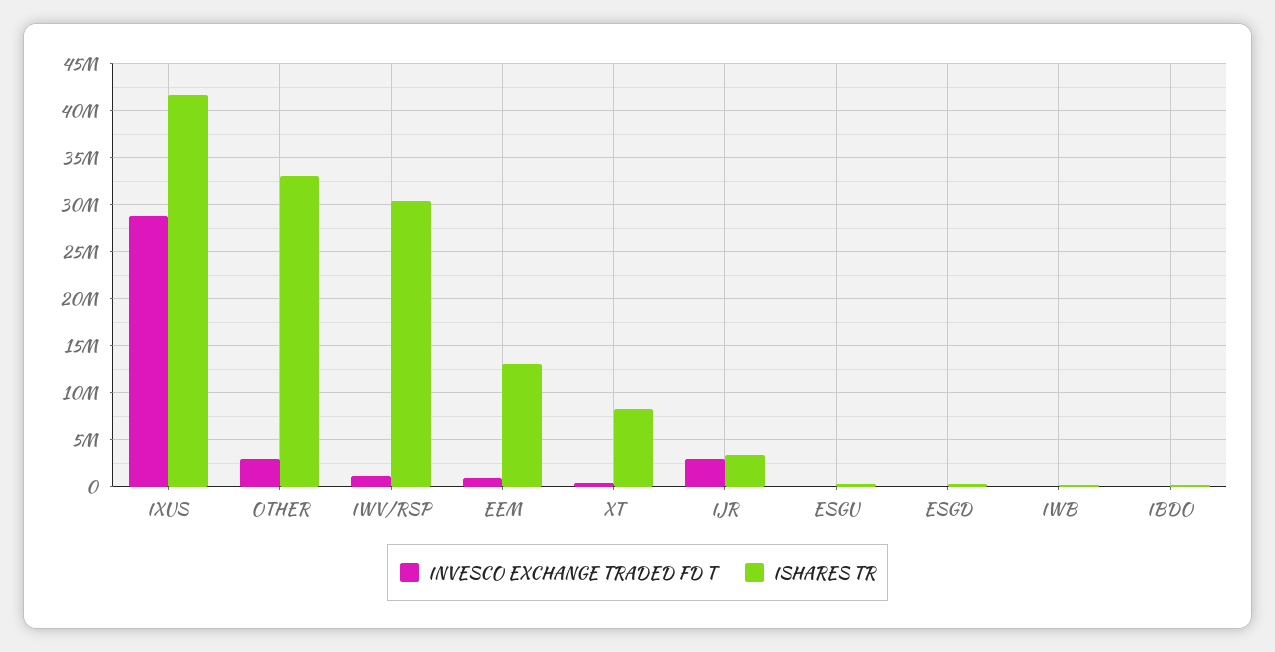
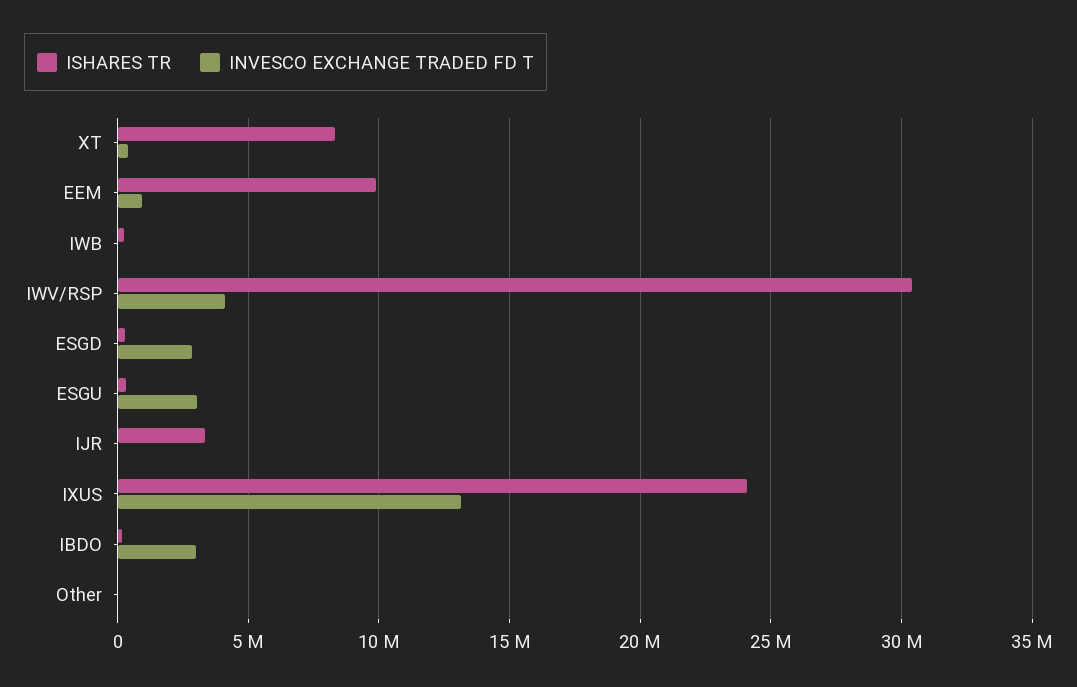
  {
    "INVESCO EXCHANGE TRADED FD T": {
-     "IXUS": 29000000,
+     "IXUS": 13000000,
-     "OTHER": 3000000,
+     "OTHER": 0,
-     "IWV/RSP": 1000000,
+     "IWV/RSP": 4000000,
      "EEM": 1000000,
      "XT": 500000,
-     "IJR": 3000000,
+     "IJR": 0,
-     "ESGU": 0,
+     "ESGU": 3000000,
-     "ESGD": 0,
+     "ESGD": 3000000,
      "IWB": 0,
-     "IBDO": 0
+     "IBDO": 3000000
    },
    "ISHARES TR": {
-     "IXUS": 42000000,
+     "IXUS": 24000000,
-     "OTHER": 33000000,
+     "OTHER": 0,
      "IWV/RSP": 30500000,
-     "EEM": 13000000,
+     "EEM": 10000000,
      "XT": 8500000,
      "IJR": 3500000,
      "ESGU": 500000,
      "ESGD": 500000,
      "IWB": 500000,
      "IBDO": 0
    }
  }

